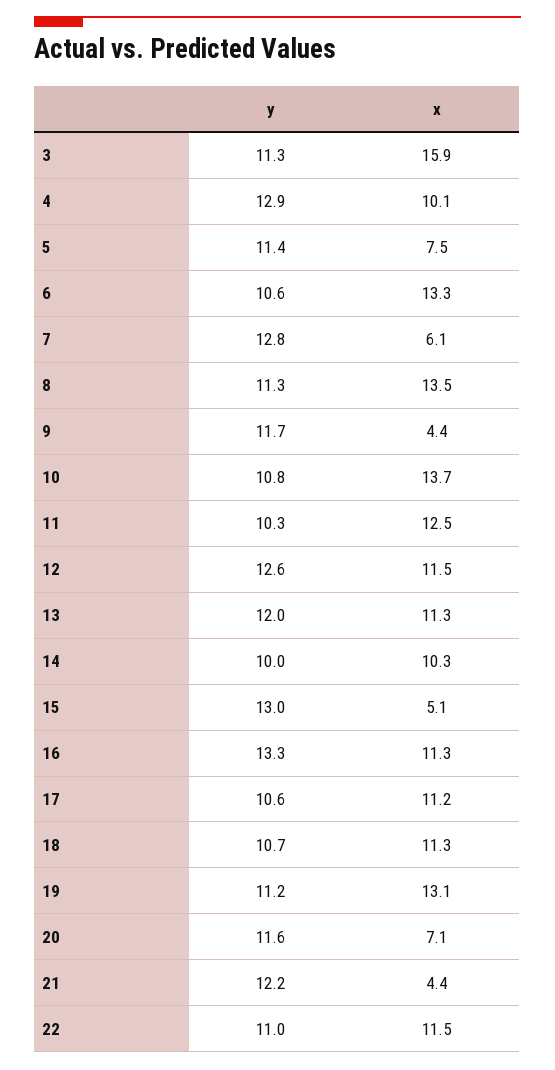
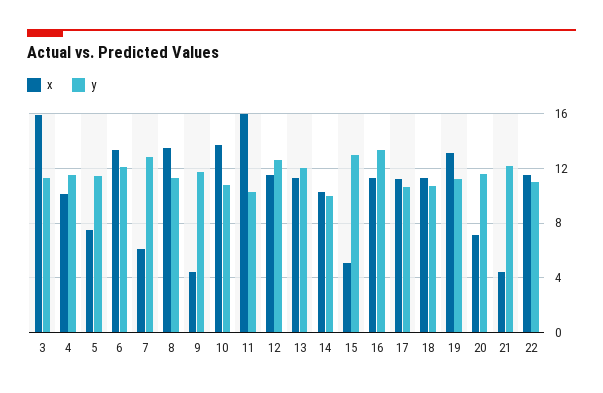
  {
    "y": {
      "3": 11.3,
-     "4": 12.9,
+     "4": 11.5,
      "5": 11.4,
-     "6": 10.6,
+     "6": 12,
      "7": 12.8,
      "8": 11.3,
      "9": 11.7,
      "10": 10.8,
      "11": 10.3,
      "12": 12.6,
      "13": 12,
      "14": 10,
      "15": 13,
      "16": 13.3,
      "17": 10.6,
      "18": 10.7,
      "19": 11.2,
      "20": 11.6,
      "21": 12.2,
      "22": 11
    },
    "x": {
      "3": 15.9,
      "4": 10.1,
      "5": 7.5,
      "6": 13.3,
      "7": 6.1,
      "8": 13.5,
      "9": 4.4,
      "10": 13.7,
-     "11": 12.5,
+     "11": 16,
      "12": 11.5,
      "13": 11.3,
      "14": 10.3,
      "15": 5.1,
      "16": 11.3,
      "17": 11.2,
      "18": 11.3,
      "19": 13.1,
      "20": 7.1,
      "21": 4.4,
      "22": 11.5
    }
  }

